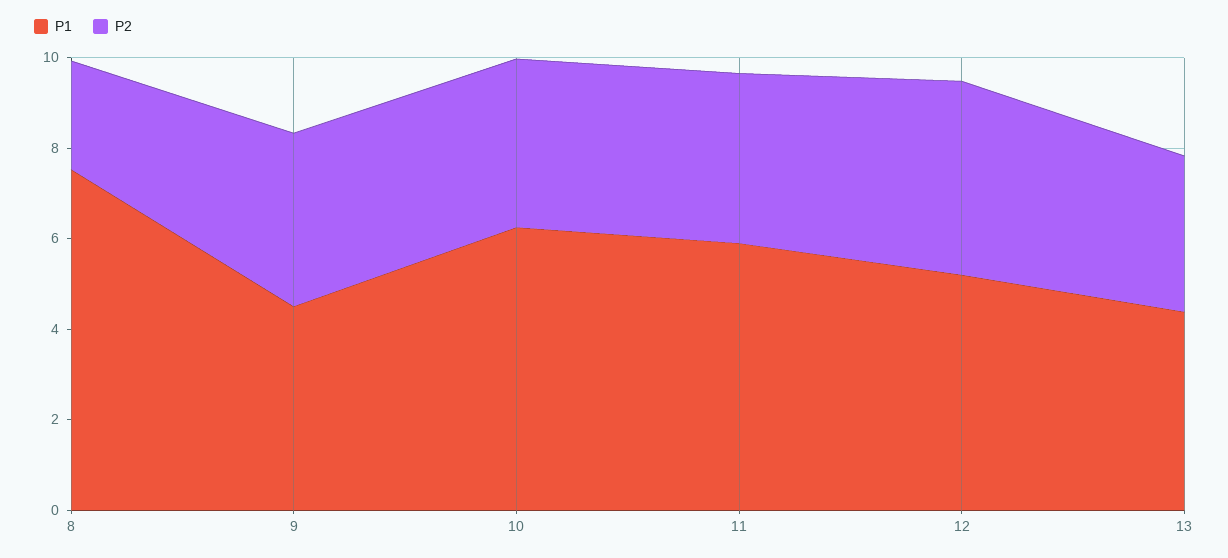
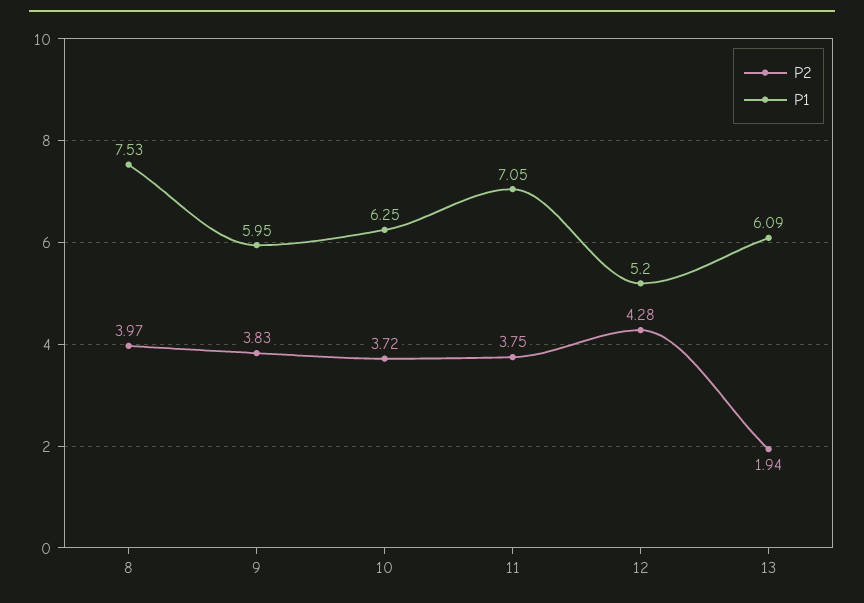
  {
    "P1": {
      "8": 7.53,
-     "9": 4.5,
+     "9": 5.95,
      "10": 6.25,
-     "11": 6,
+     "11": 7.05,
      "12": 5.2,
-     "13": 4.5
+     "13": 6.09
    },
    "P2": {
-     "8": 2.5,
+     "8": 3.97,
      "9": 3.83,
      "10": 3.72,
      "11": 3.75,
      "12": 4.28,
-     "13": 3.5
+     "13": 1.94
    }
  }

